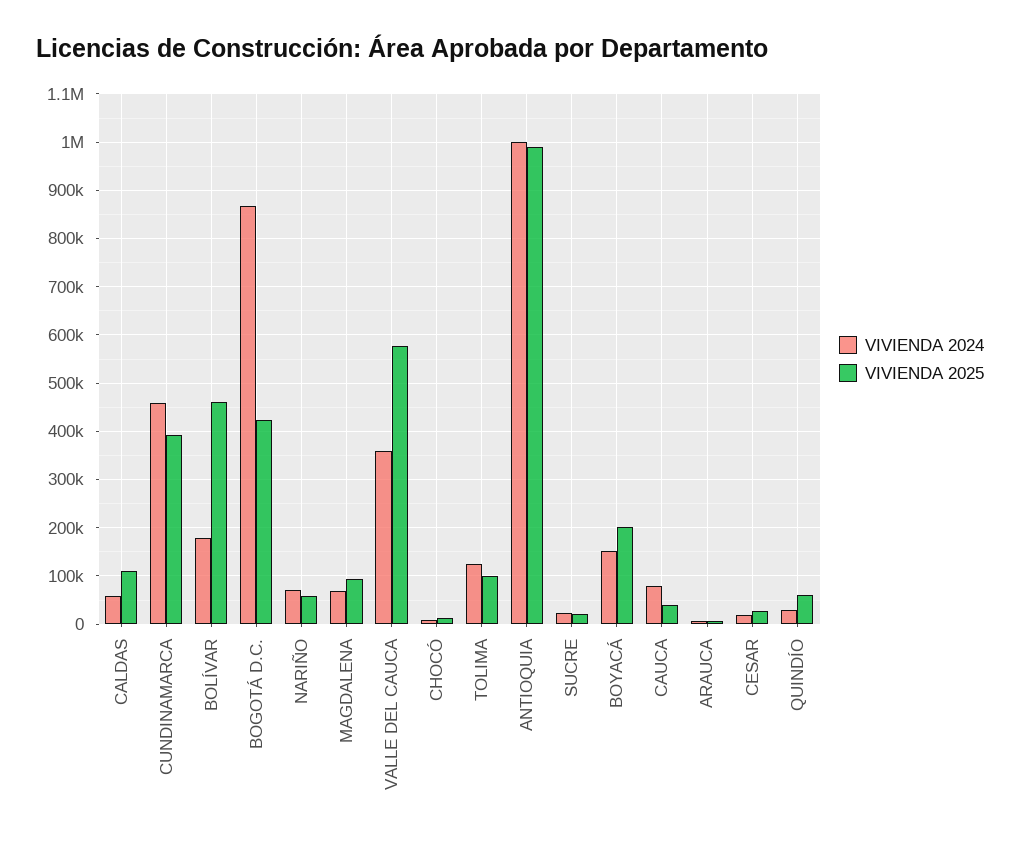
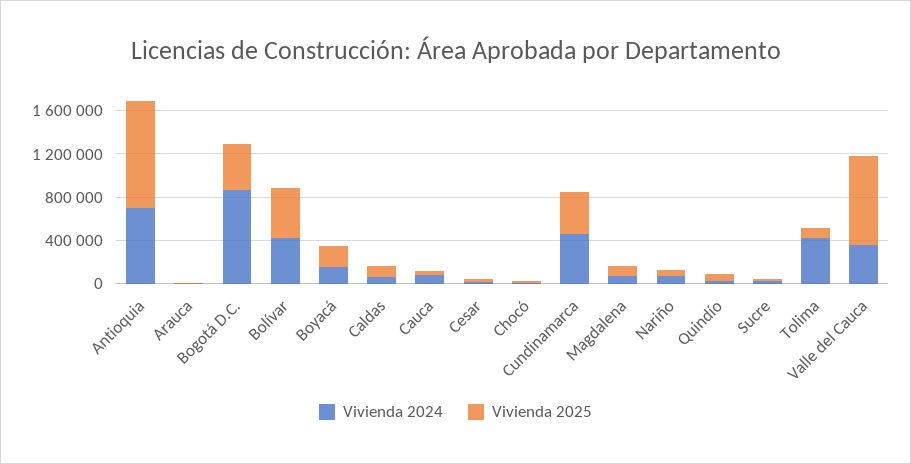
  {
    "VIVIENDA 2024": {
      "CALDAS": 60000,
      "CUNDINAMARCA": 460000,
-     "BOLÍVAR": 180000,
+     "BOLÍVAR": 400000,
      "BOGOTÁ D.C.": 860000,
      "NARIÑO": 80000,
      "MAGDALENA": 60000,
      "VALLE DEL CAUCA": 360000,
      "CHOCÓ": 0,
-     "TOLIMA": 120000,
+     "TOLIMA": 400000,
-     "ANTIOQUIA": 1000000,
+     "ANTIOQUIA": 700000,
      "SUCRE": 20000,
      "BOYACÁ": 160000,
      "CAUCA": 80000,
      "ARAUCA": 0,
      "CESAR": 20000,
      "QUINDÍO": 40000
    },
    "VIVIENDA 2025": {
      "CALDAS": 100000,
      "CUNDINAMARCA": 400000,
      "BOLÍVAR": 460000,
      "BOGOTÁ D.C.": 420000,
      "NARIÑO": 60000,
      "MAGDALENA": 100000,
-     "VALLE DEL CAUCA": 580000,
+     "VALLE DEL CAUCA": 800000,
      "CHOCÓ": 20000,
      "TOLIMA": 100000,
      "ANTIOQUIA": 1000000,
      "SUCRE": 20000,
      "BOYACÁ": 200000,
      "CAUCA": 40000,
      "ARAUCA": 0,
      "CESAR": 20000,
      "QUINDÍO": 60000
    }
  }

